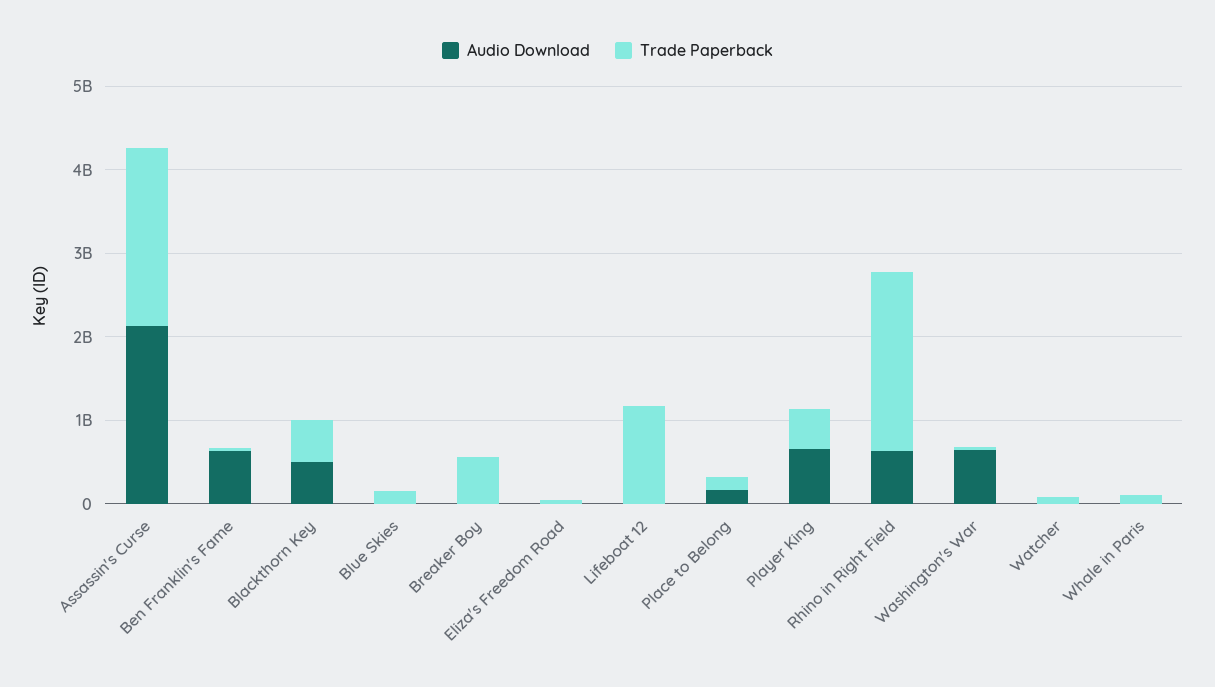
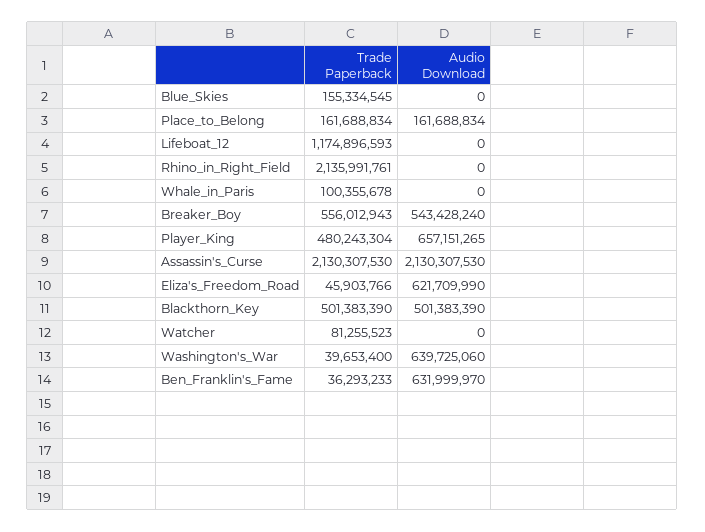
  {
    "Audio Download": {
      "Assassin's Curse": 2130307530,
      "Ben Franklin's Fame": 631999970,
      "Blackthorn Key": 501383390,
      "Blue Skies": 0,
-     "Breaker Boy": 0,
+     "Breaker Boy": 543428240,
-     "Eliza's Freedom Road": 0,
+     "Eliza's Freedom Road": 621709990,
      "Lifeboat 12": 0,
      "Place to Belong": 161688834,
      "Player King": 657151265,
-     "Rhino in Right Field": 600000000,
+     "Rhino in Right Field": 0,
      "Washington's War": 639725060,
      "Watcher": 0,
      "Whale in Paris": 0
    },
    "Trade Paperback": {
      "Assassin's Curse": 2130307530,
      "Ben Franklin's Fame": 36293233,
      "Blackthorn Key": 501383390,
      "Blue Skies": 155334545,
      "Breaker Boy": 556012943,
      "Eliza's Freedom Road": 45903766,
      "Lifeboat 12": 1174896593,
      "Place to Belong": 161688834,
      "Player King": 480243304,
      "Rhino in Right Field": 2135991761,
      "Washington's War": 39653400,
      "Watcher": 81255523,
      "Whale in Paris": 100355678
    }
  }

